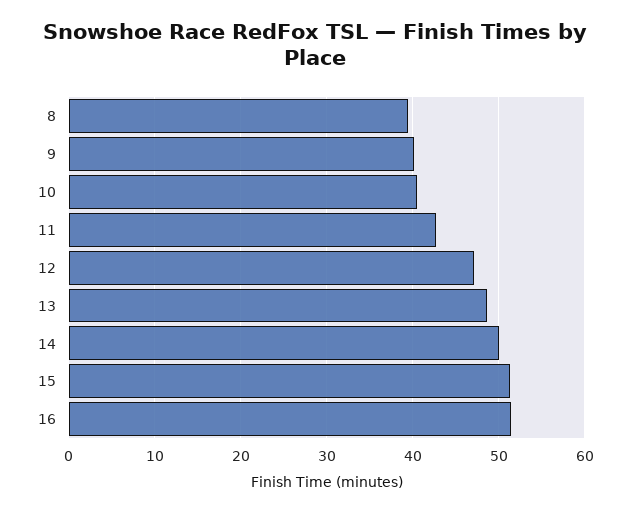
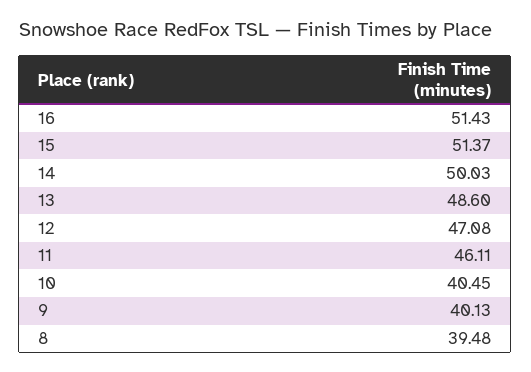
  {
    "8": 39.48,
    "9": 40.13,
    "10": 40.45,
-   "11": 43,
+   "11": 46.11,
    "12": 47.08,
    "13": 48.6,
    "14": 50.03,
    "15": 51.37,
    "16": 51.43
  }

